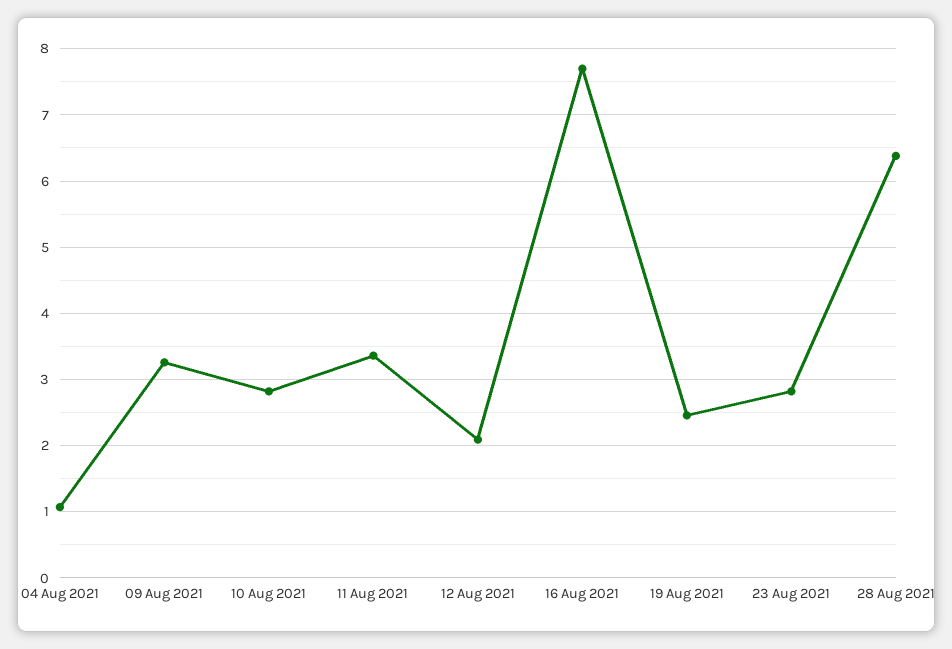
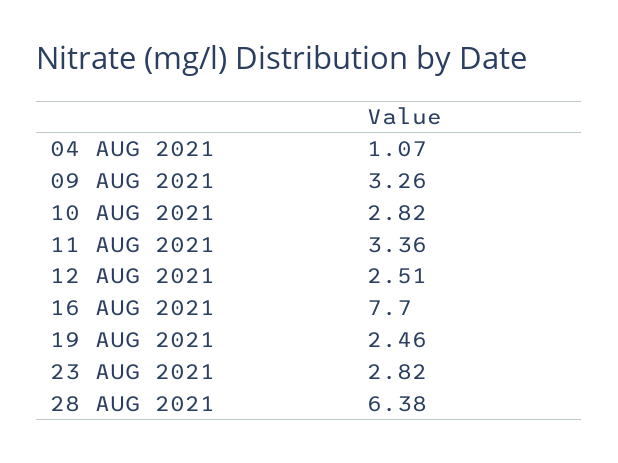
  {
    "04 Aug 2021": 1.07,
    "09 Aug 2021": 3.26,
    "10 Aug 2021": 2.82,
    "11 Aug 2021": 3.36,
-   "12 Aug 2021": 2.1,
+   "12 Aug 2021": 2.51,
    "16 Aug 2021": 7.7,
    "19 Aug 2021": 2.46,
    "23 Aug 2021": 2.82,
    "28 Aug 2021": 6.38
  }

